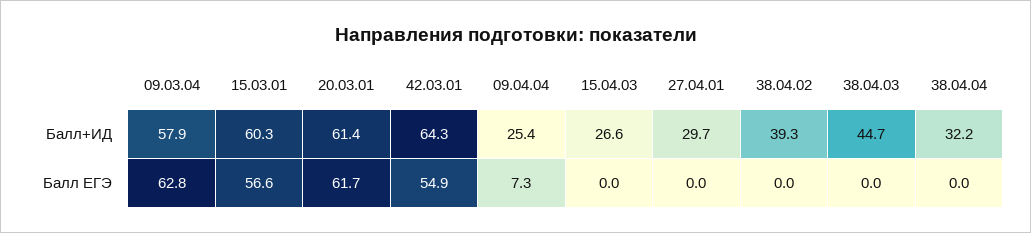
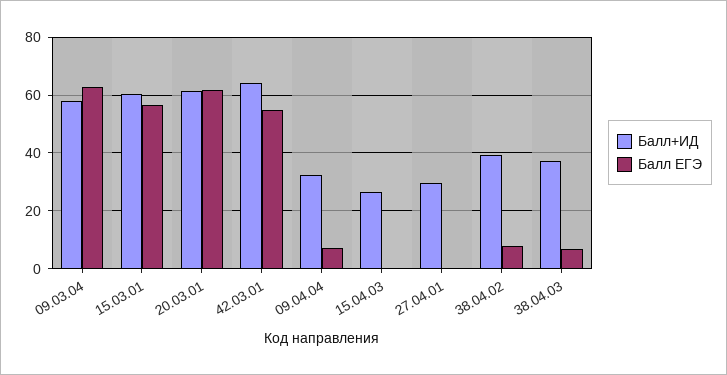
  {
    "Балл+ИД": {
      "09.03.04": 57.9,
      "15.03.01": 60.3,
      "20.03.01": 61.4,
      "42.03.01": 64.3,
-     "09.04.04": 25.4,
+     "09.04.04": 32.5,
      "15.04.03": 26.6,
      "27.04.01": 29.7,
      "38.04.02": 39.3,
-     "38.04.03": 44.7,
+     "38.04.03": 37.5
-     "38.04.04": 32.2
    },
    "Балл ЕГЭ": {
      "09.03.04": 62.8,
      "15.03.01": 56.6,
      "20.03.01": 61.7,
      "42.03.01": 54.9,
      "09.04.04": 7.3,
      "15.04.03": 0,
      "27.04.01": 0,
-     "38.04.02": 0,
+     "38.04.02": 7.5,
-     "38.04.03": 0,
+     "38.04.03": 7.5
-     "38.04.04": 0
    }
  }

